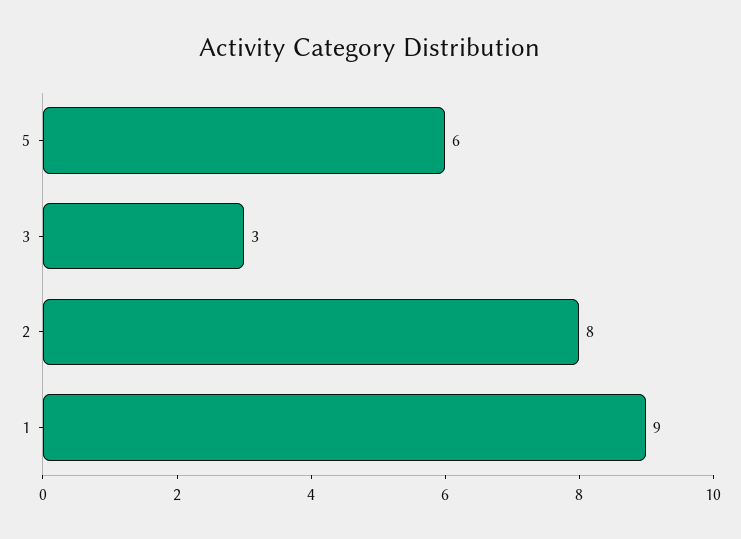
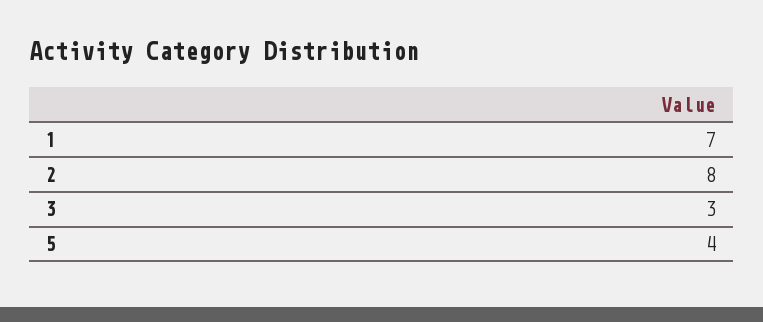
  {
-   "5": 6,
+   "5": 4,
    "3": 3,
    "2": 8,
-   "1": 9
+   "1": 7
  }

